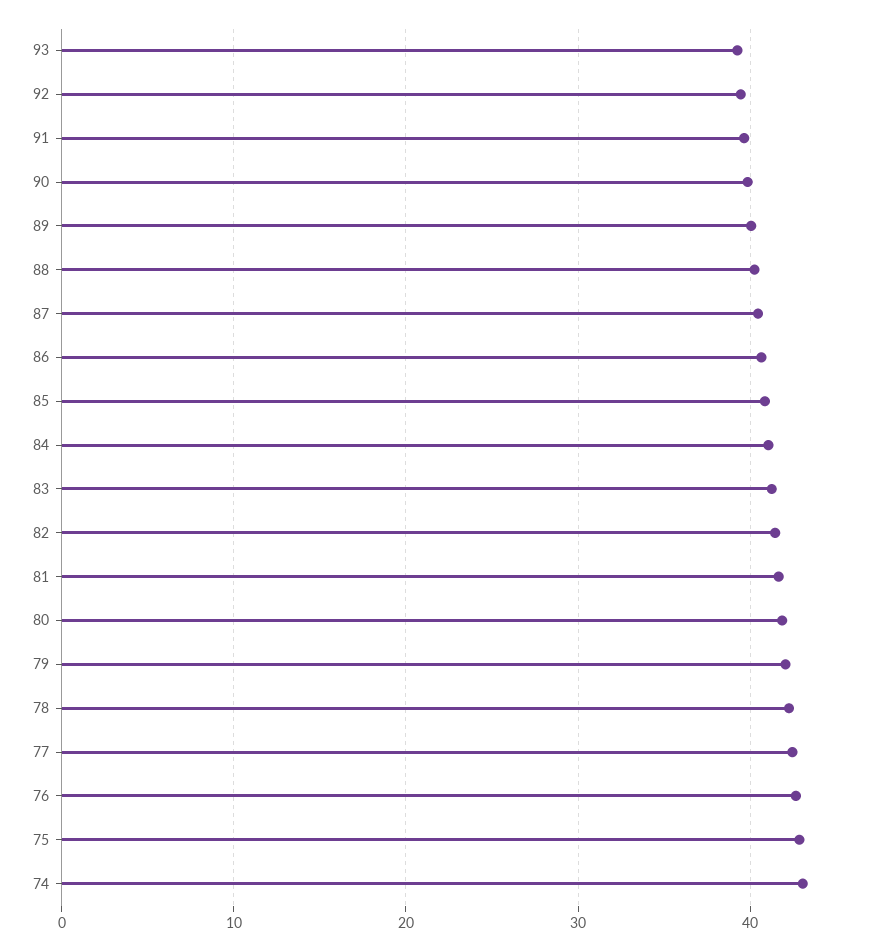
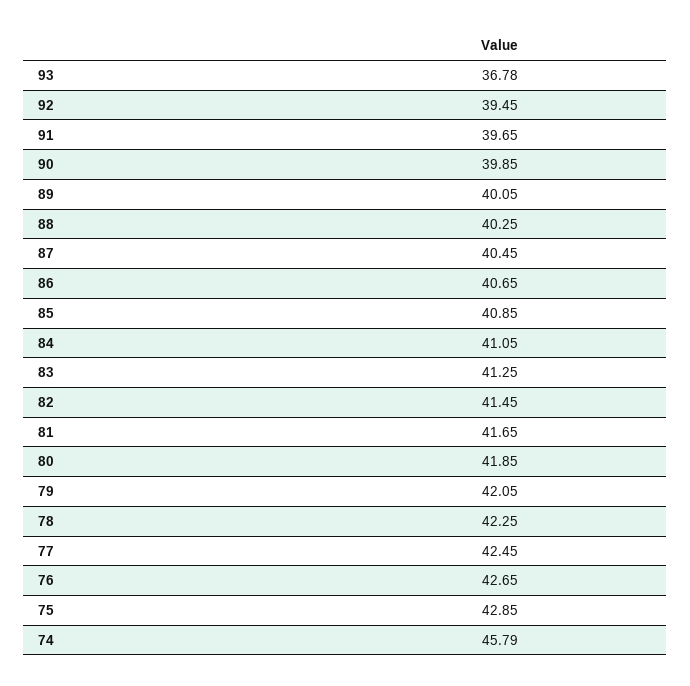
  {
-   "93": 39,
+   "93": 36.78,
    "92": 39.45,
    "91": 39.65,
    "90": 39.85,
    "89": 40.05,
    "88": 40.25,
    "87": 40.45,
    "86": 40.65,
    "85": 40.85,
    "84": 41.05,
    "83": 41.25,
    "82": 41.45,
    "81": 41.65,
    "80": 41.85,
    "79": 42.05,
    "78": 42.25,
    "77": 42.45,
    "76": 42.65,
    "75": 42.85,
-   "74": 43
+   "74": 45.79
  }

